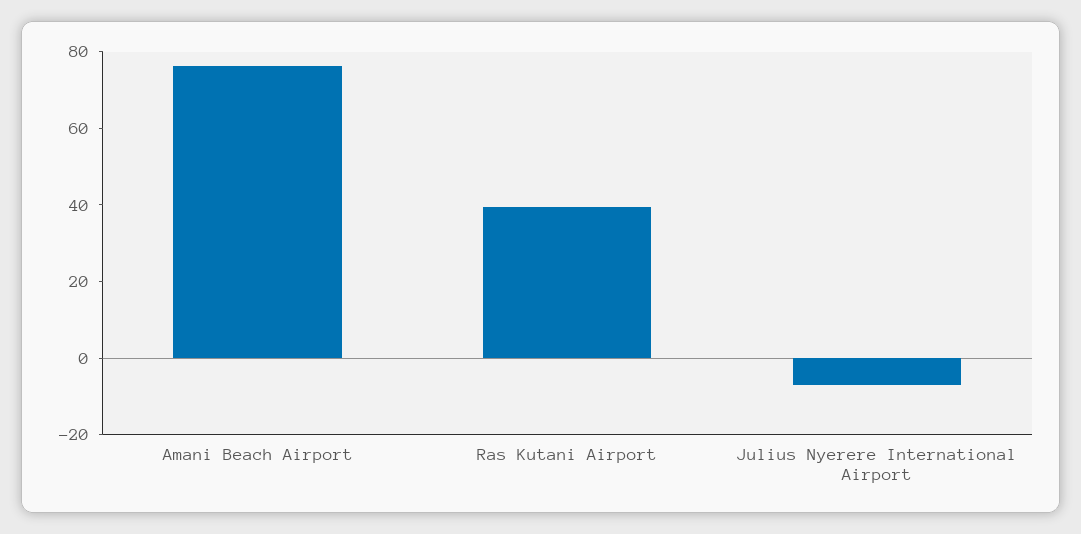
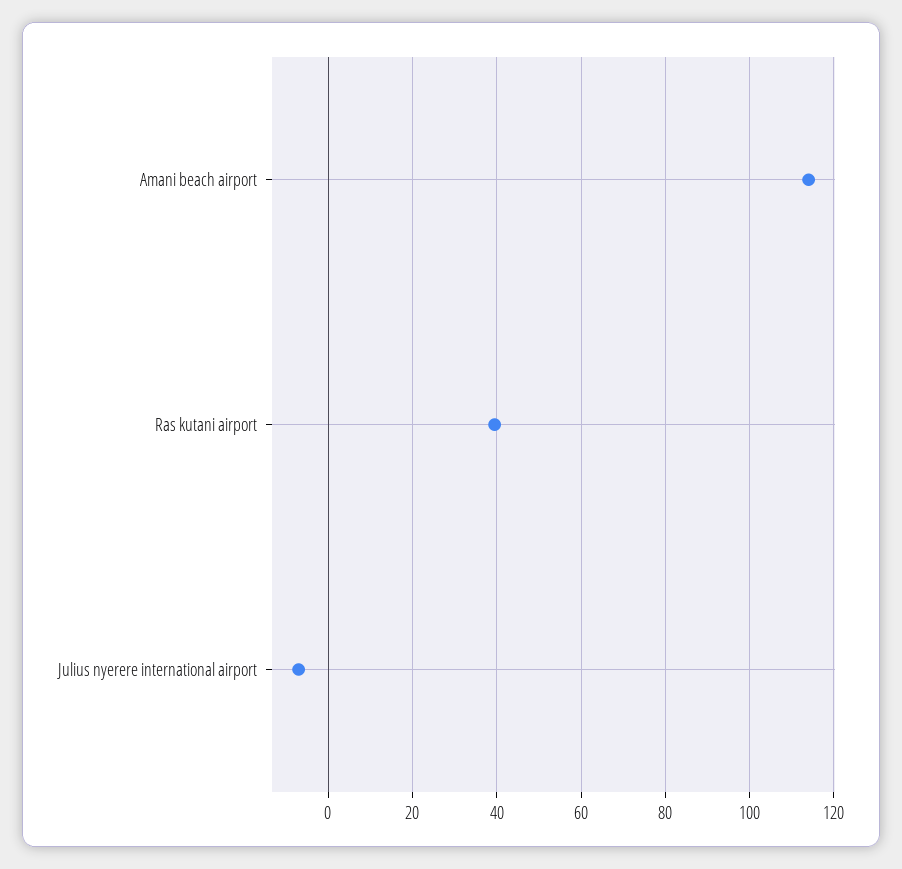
  {
-   "Amani Beach Airport": 75,
+   "Amani Beach Airport": 114,
    "Ras Kutani Airport": 40,
    "Julius Nyerere International Airport": -8
  }

